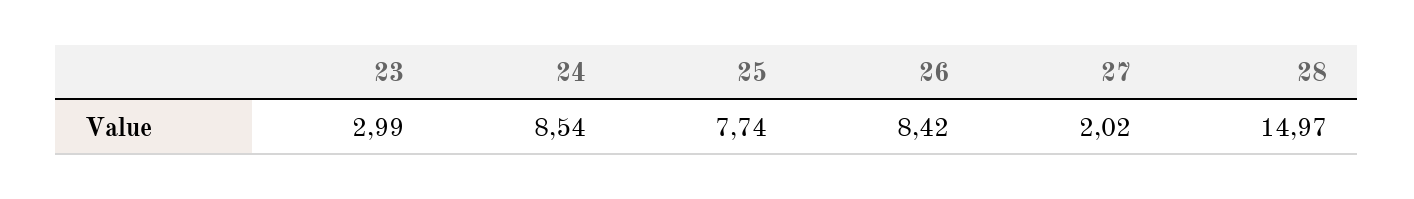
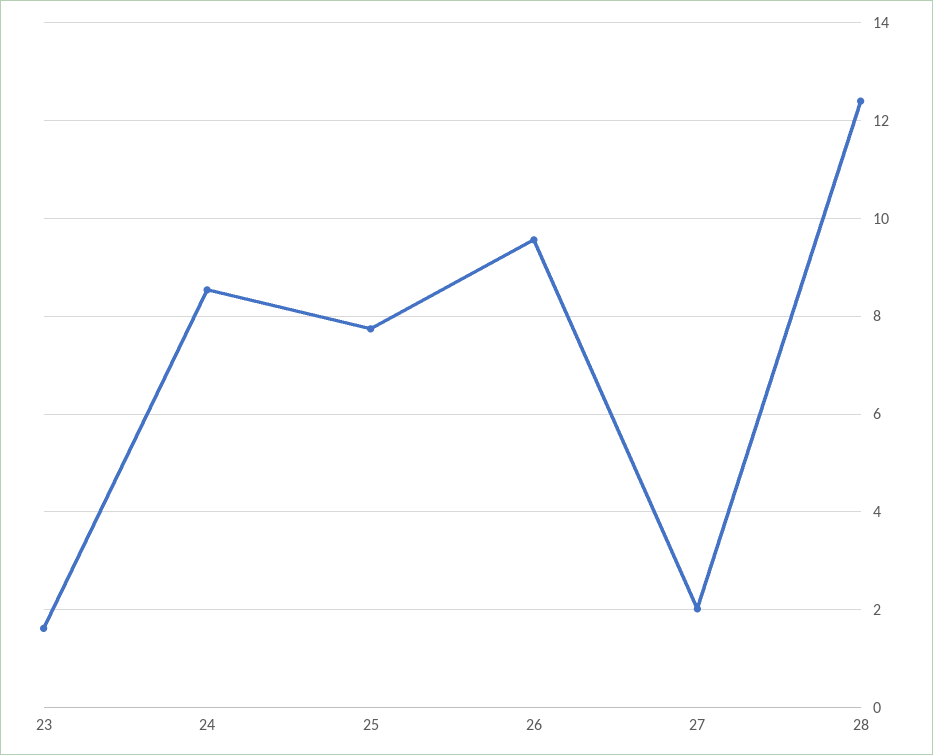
  {
-   "23": 2.99,
+   "23": 1.6,
    "24": 8.54,
    "25": 7.74,
-   "26": 8.42,
+   "26": 9.6,
    "27": 2.02,
-   "28": 14.97
+   "28": 12.4
  }

